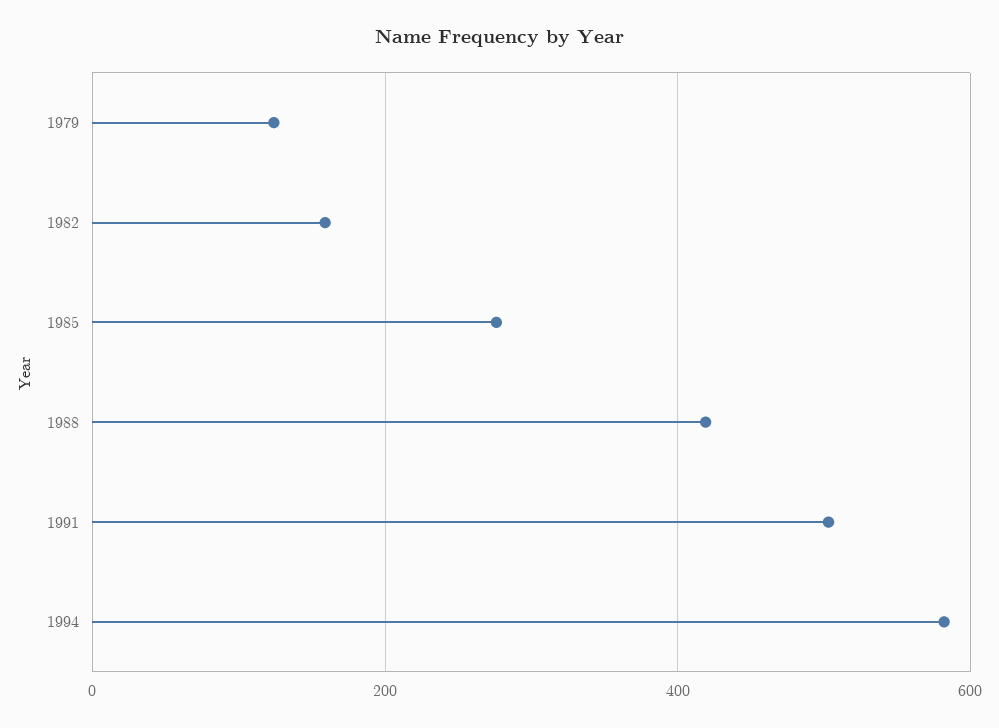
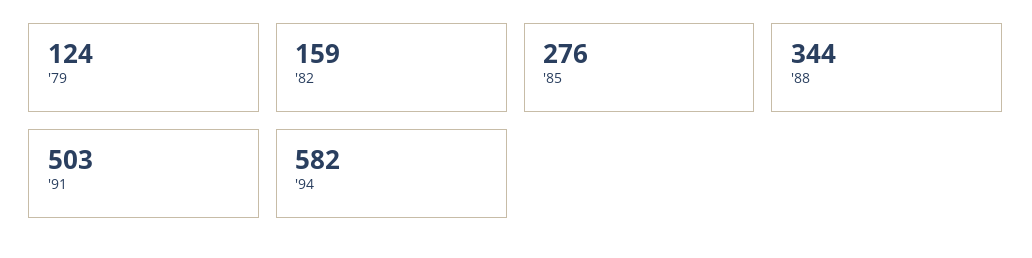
  {
    "1979": 124,
    "1982": 159,
    "1985": 276,
-   "1988": 420,
+   "1988": 344,
    "1991": 503,
    "1994": 582
  }

